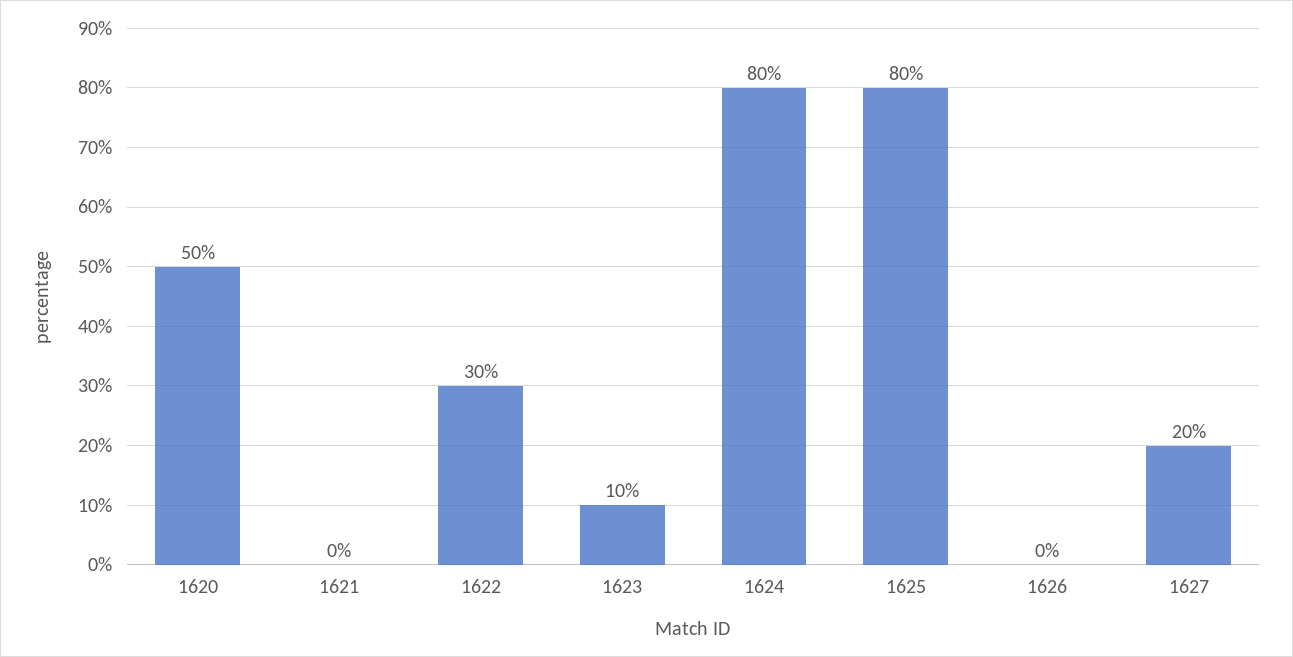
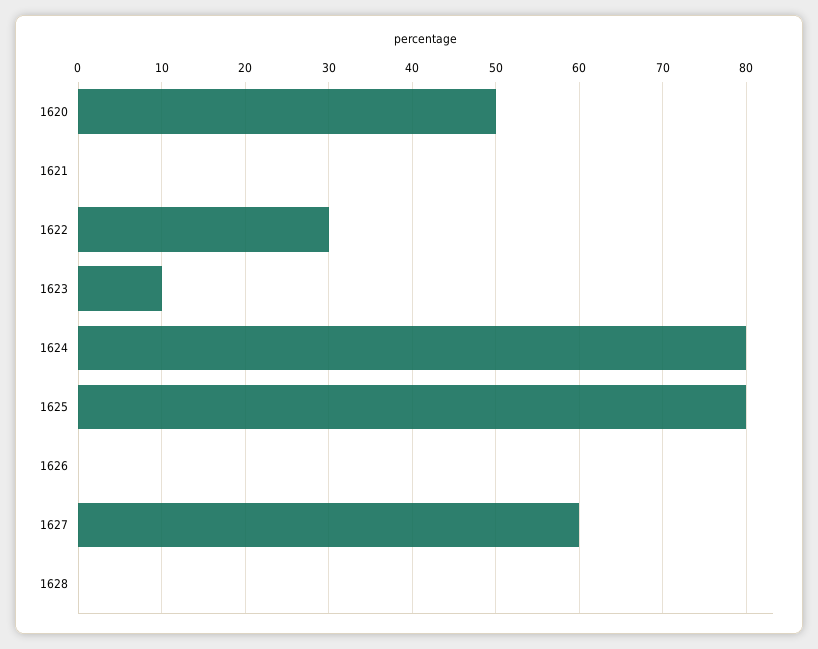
  {
    "1620": 50,
    "1621": 0,
    "1622": 30,
    "1623": 10,
    "1624": 80,
    "1625": 80,
    "1626": 0,
-   "1627": 20
+   "1627": 60,
+   "1628": 0
  }

